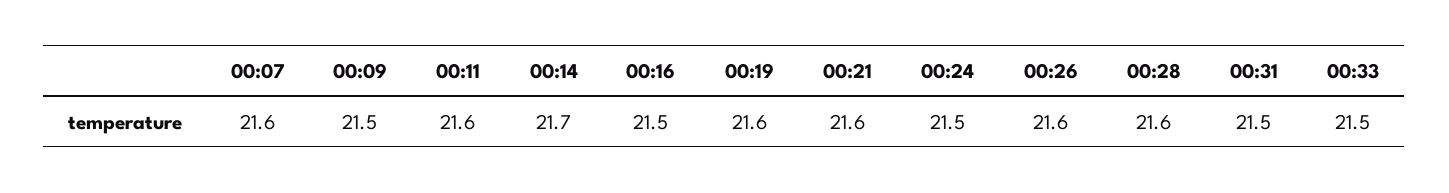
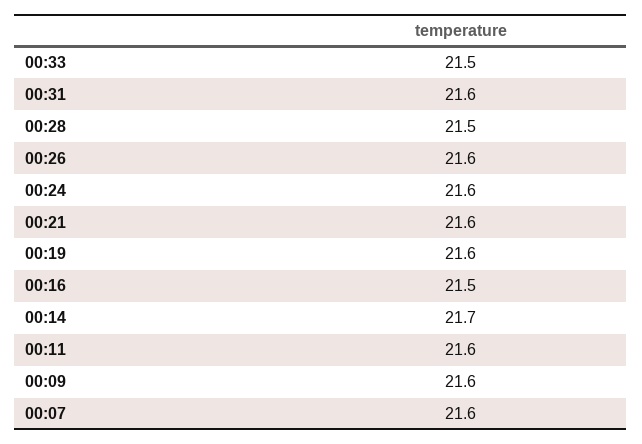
  {
    "00:07": 21.6,
-   "00:09": 21.5,
+   "00:09": 21.6,
    "00:11": 21.6,
    "00:14": 21.7,
    "00:16": 21.5,
    "00:19": 21.6,
    "00:21": 21.6,
-   "00:24": 21.5,
+   "00:24": 21.6,
    "00:26": 21.6,
-   "00:28": 21.6,
+   "00:28": 21.5,
-   "00:31": 21.5,
+   "00:31": 21.6,
    "00:33": 21.5
  }

